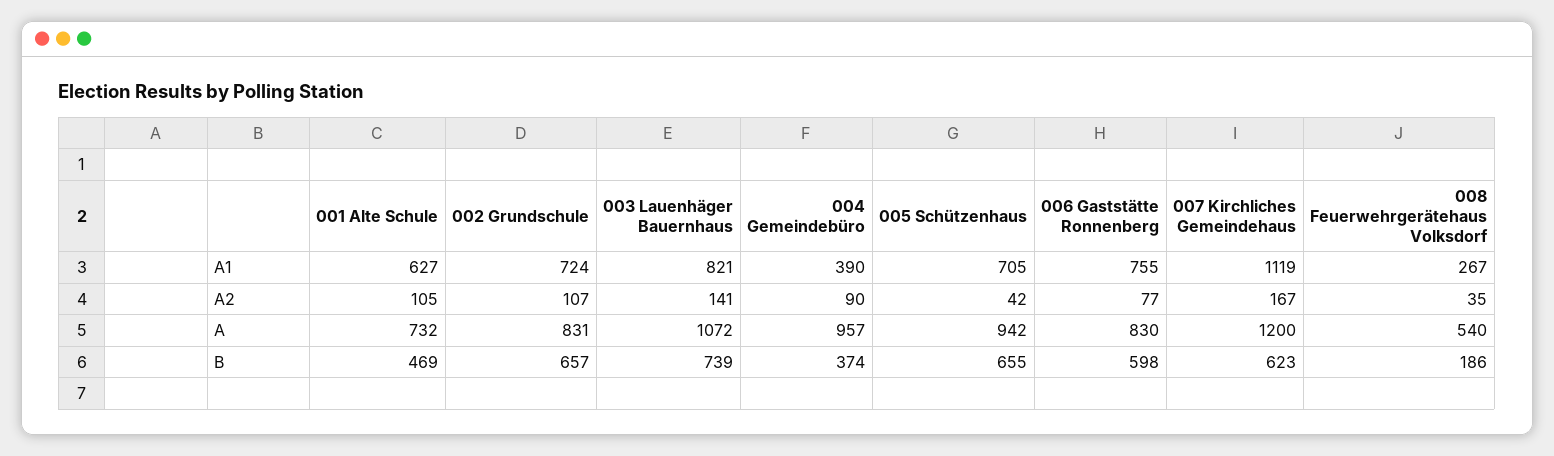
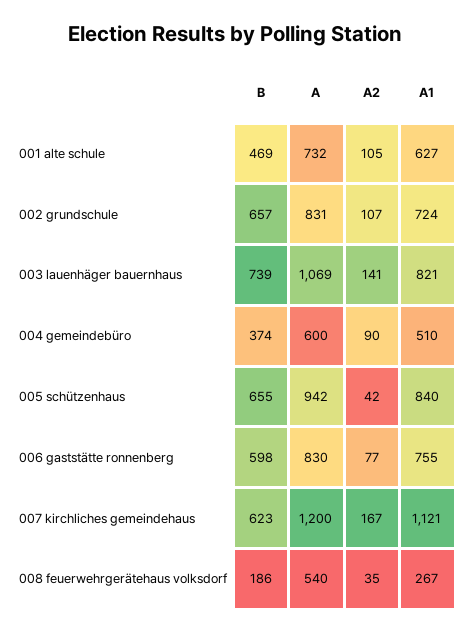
  {
    "001 Alte Schule": {
      "A1": 627,
      "A2": 105,
      "A": 732,
      "B": 469
    },
    "002 Grundschule": {
      "A1": 724,
      "A2": 107,
      "A": 831,
      "B": 657
    },
    "003 Lauenhäger Bauernhaus": {
      "A1": 821,
      "A2": 141,
-     "A": 1072,
+     "A": 1069,
      "B": 739
    },
    "004 Gemeindebüro": {
-     "A1": 390,
+     "A1": 510,
      "A2": 90,
-     "A": 957,
+     "A": 600,
      "B": 374
    },
    "005 Schützenhaus": {
-     "A1": 705,
+     "A1": 840,
      "A2": 42,
      "A": 942,
      "B": 655
    },
    "006 Gaststätte Ronnenberg": {
      "A1": 755,
      "A2": 77,
      "A": 830,
      "B": 598
    },
    "007 Kirchliches Gemeindehaus": {
-     "A1": 1119,
+     "A1": 1121,
      "A2": 167,
      "A": 1200,
      "B": 623
    },
    "008 Feuerwehrgerätehaus Volksdorf": {
      "A1": 267,
      "A2": 35,
      "A": 540,
      "B": 186
    }
  }

